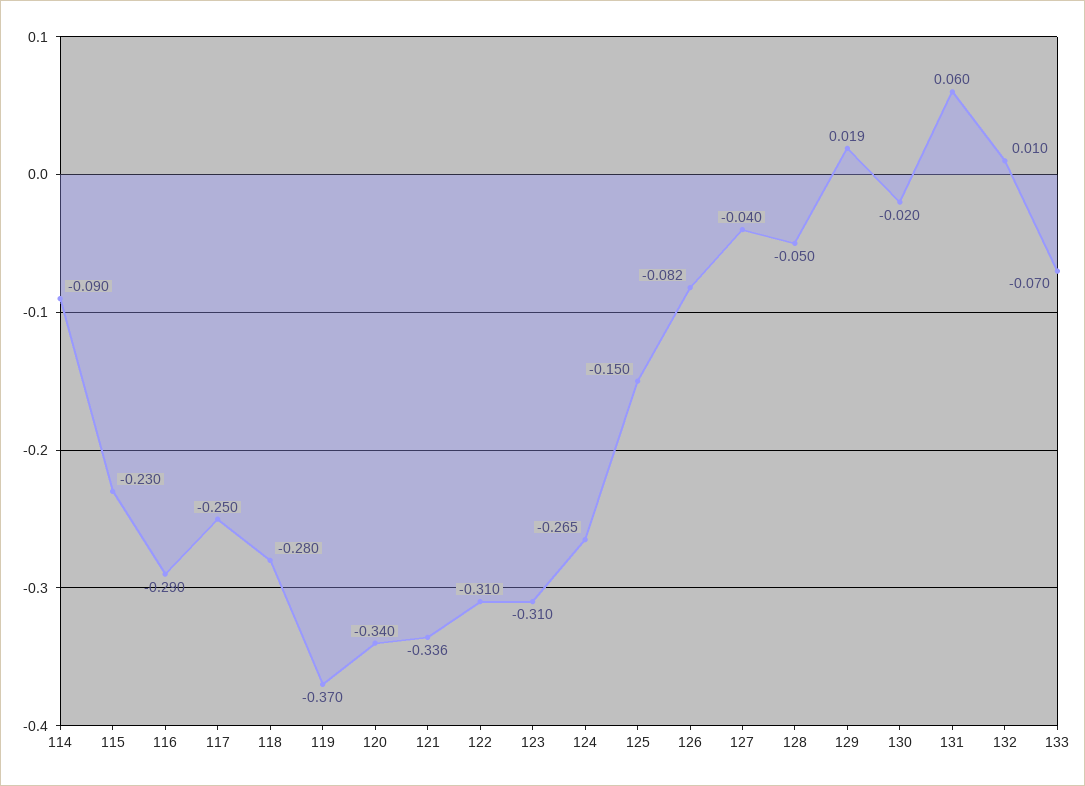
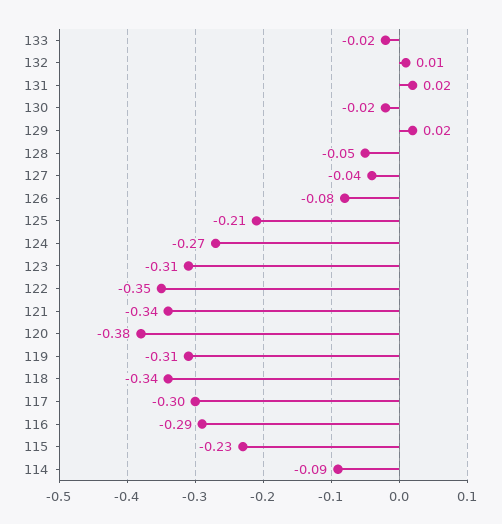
  {
    "114": -0.09,
    "115": -0.23,
    "116": -0.29,
-   "117": -0.25,
+   "117": -0.3,
-   "118": -0.28,
+   "118": -0.34,
-   "119": -0.37,
+   "119": -0.31,
-   "120": -0.34,
+   "120": -0.38,
    "121": -0.336,
-   "122": -0.31,
+   "122": -0.35,
    "123": -0.31,
    "124": -0.265,
-   "125": -0.15,
+   "125": -0.21,
    "126": -0.082,
    "127": -0.04,
    "128": -0.05,
    "129": 0.019,
    "130": -0.02,
-   "131": 0.06,
+   "131": 0.02,
    "132": 0.01,
-   "133": -0.07
+   "133": -0.02
  }

